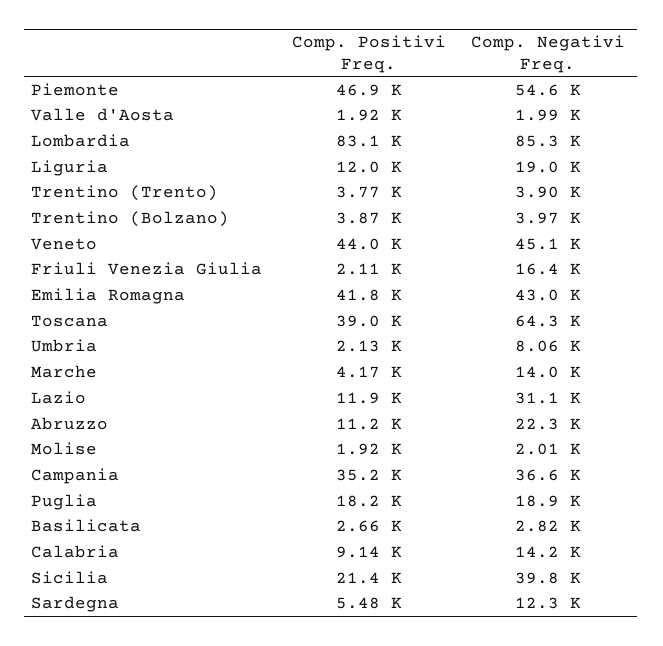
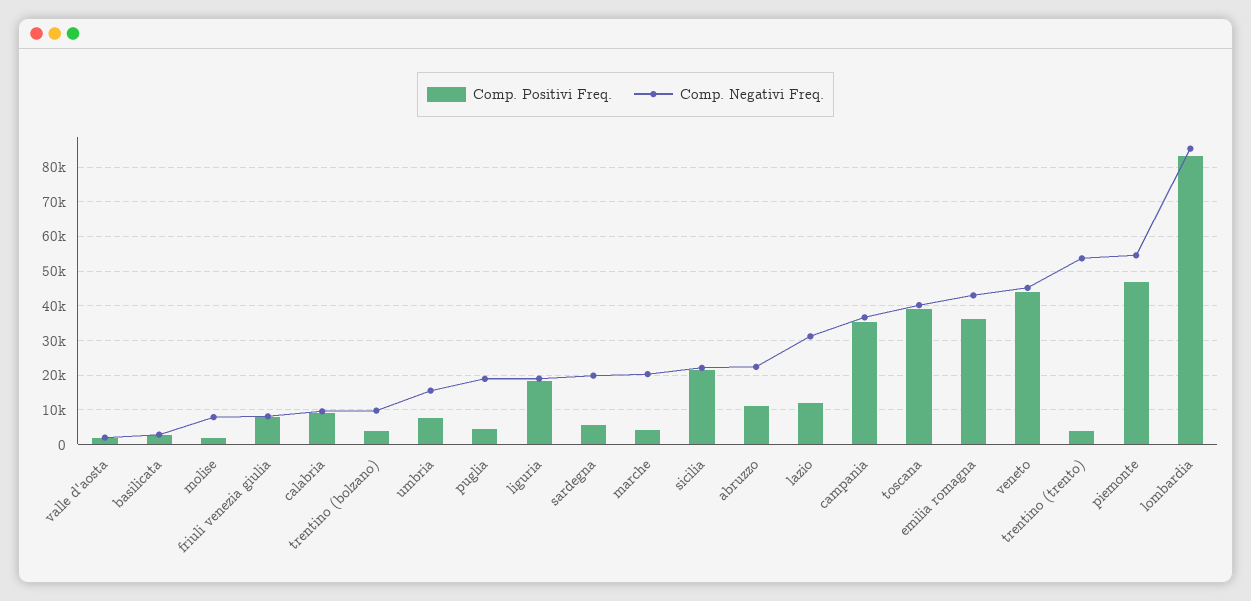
  {
    "Comp. Positivi Freq.": {
      "Piemonte": 46900,
      "Valle d'Aosta": 1920,
      "Lombardia": 83100,
-     "Liguria": 12000,
+     "Liguria": 18000,
      "Trentino (Trento)": 3770,
      "Trentino (Bolzano)": 3870,
      "Veneto": 44000,
-     "Friuli Venezia Giulia": 2110,
+     "Friuli Venezia Giulia": 8000,
-     "Emilia Romagna": 41800,
+     "Emilia Romagna": 36000,
      "Toscana": 39000,
-     "Umbria": 2130,
+     "Umbria": 8000,
      "Marche": 4170,
      "Lazio": 11900,
      "Abruzzo": 11200,
      "Molise": 1920,
      "Campania": 35200,
-     "Puglia": 18200,
+     "Puglia": 4000,
      "Basilicata": 2660,
      "Calabria": 9140,
      "Sicilia": 21400,
      "Sardegna": 5480
    },
    "Comp. Negativi Freq.": {
      "Piemonte": 54600,
      "Valle d'Aosta": 1990,
      "Lombardia": 85300,
      "Liguria": 19000,
-     "Trentino (Trento)": 3900,
+     "Trentino (Trento)": 54000,
-     "Trentino (Bolzano)": 3970,
+     "Trentino (Bolzano)": 10000,
      "Veneto": 45100,
-     "Friuli Venezia Giulia": 16400,
+     "Friuli Venezia Giulia": 8000,
      "Emilia Romagna": 43000,
-     "Toscana": 64300,
+     "Toscana": 40000,
-     "Umbria": 8060,
+     "Umbria": 16000,
-     "Marche": 14000,
+     "Marche": 20000,
      "Lazio": 31100,
      "Abruzzo": 22300,
-     "Molise": 2010,
+     "Molise": 8000,
      "Campania": 36600,
      "Puglia": 18900,
      "Basilicata": 2820,
-     "Calabria": 14200,
+     "Calabria": 10000,
-     "Sicilia": 39800,
+     "Sicilia": 22000,
-     "Sardegna": 12300
+     "Sardegna": 20000
    }
  }

